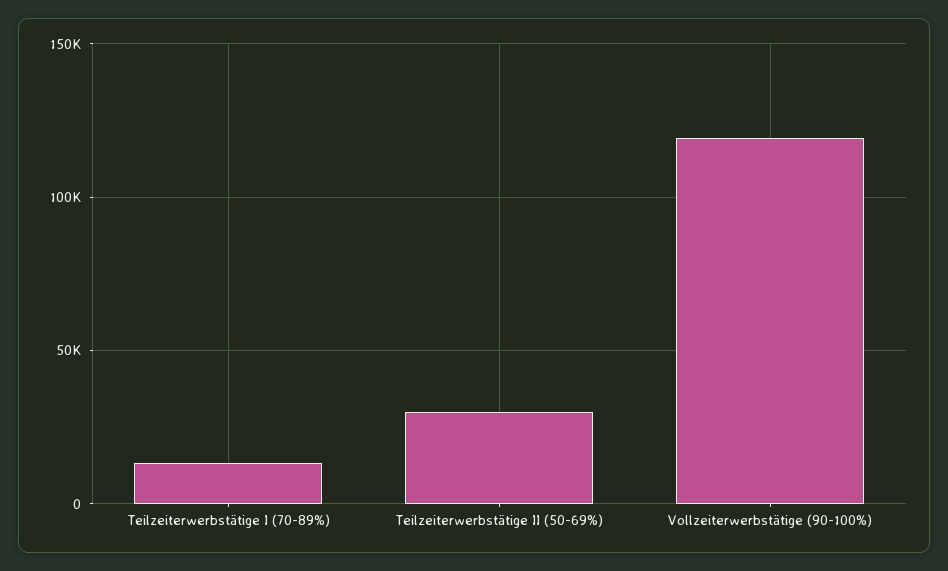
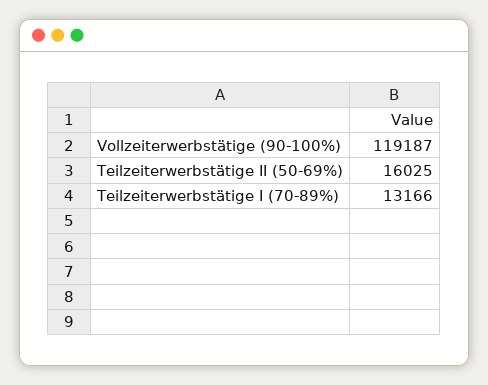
  {
    "Teilzeiterwerbstätige I (70-89%)": 13166,
-   "Teilzeiterwerbstätige II (50-69%)": 30000,
+   "Teilzeiterwerbstätige II (50-69%)": 16025,
    "Vollzeiterwerbstätige (90-100%)": 119187
  }

